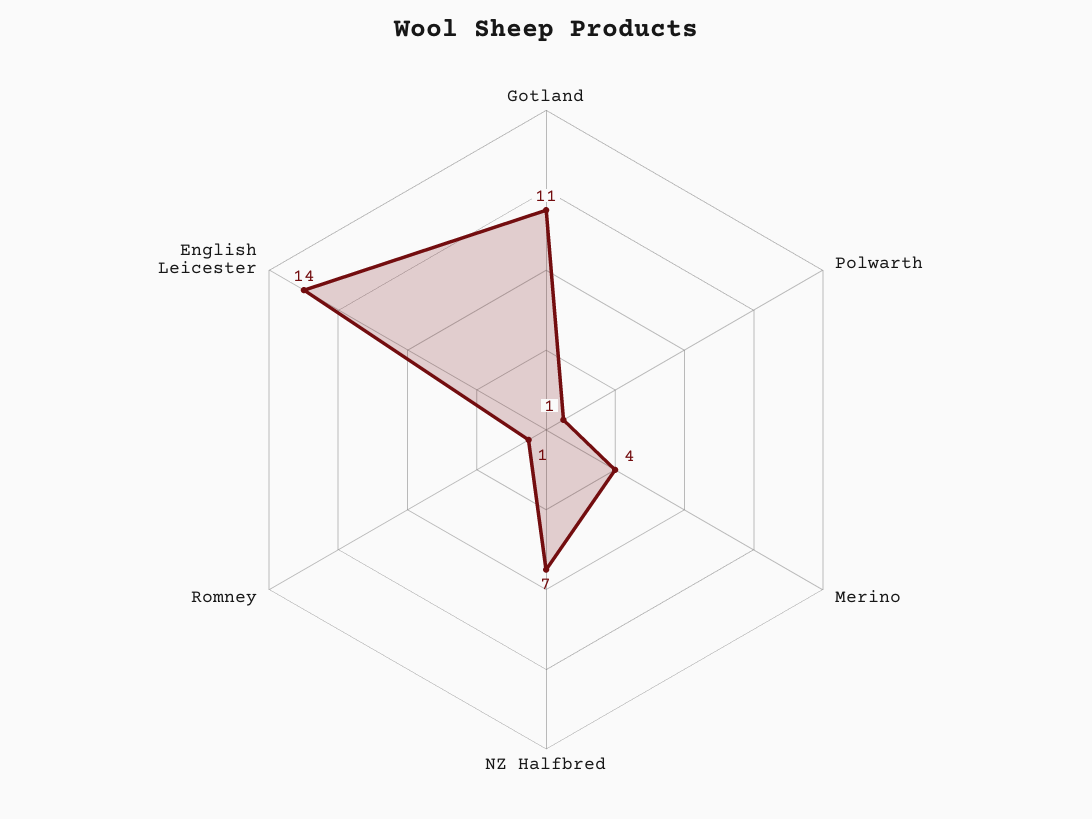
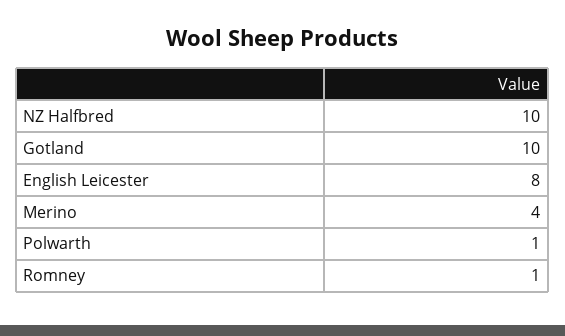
  {
-   "Gotland": 11,
+   "Gotland": 10,
    "Polwarth": 1,
    "Merino": 4,
-   "NZ Halfbred": 7,
+   "NZ Halfbred": 10,
    "Romney": 1,
-   "English Leicester": 14
+   "English Leicester": 8
  }

